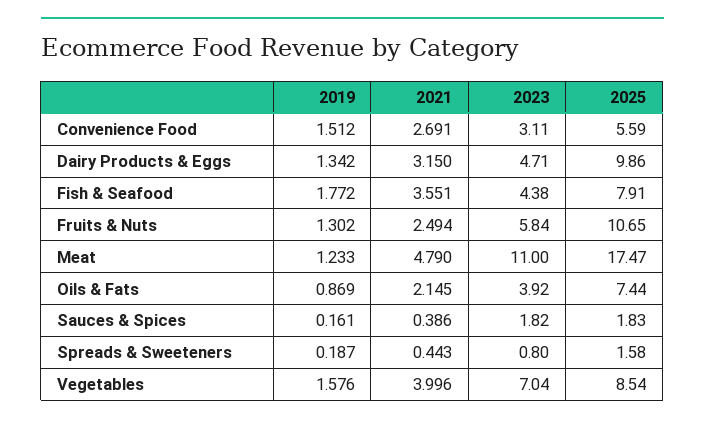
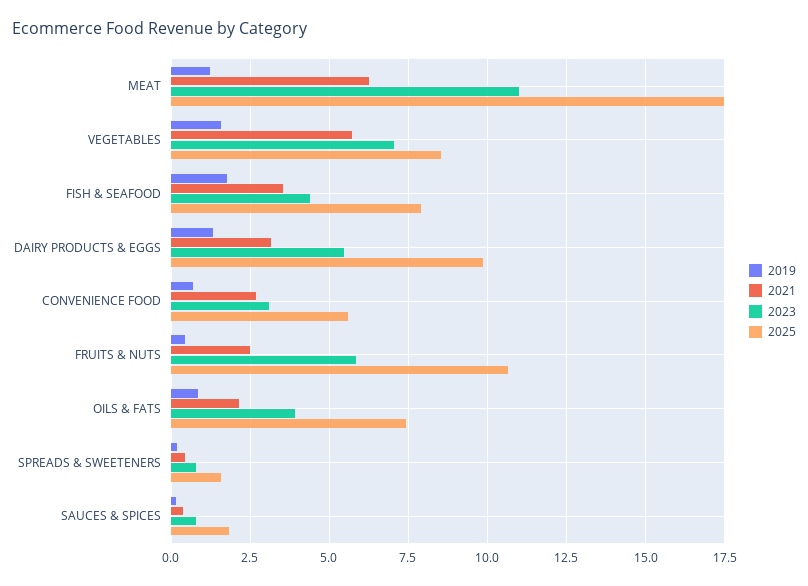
  {
    "2019": {
-     "Convenience Food": 1.512,
+     "Convenience Food": 0.75,
      "Dairy Products & Eggs": 1.342,
      "Fish & Seafood": 1.772,
-     "Fruits & Nuts": 1.302,
+     "Fruits & Nuts": 0.5,
      "Meat": 1.233,
      "Oils & Fats": 0.869,
      "Sauces & Spices": 0.161,
      "Spreads & Sweeteners": 0.187,
      "Vegetables": 1.576
    },
    "2021": {
      "Convenience Food": 2.691,
      "Dairy Products & Eggs": 3.15,
      "Fish & Seafood": 3.551,
      "Fruits & Nuts": 2.494,
-     "Meat": 4.79,
+     "Meat": 6.25,
      "Oils & Fats": 2.145,
      "Sauces & Spices": 0.386,
      "Spreads & Sweeteners": 0.443,
-     "Vegetables": 3.996
+     "Vegetables": 5.75
    },
    "2023": {
      "Convenience Food": 3.11,
-     "Dairy Products & Eggs": 4.71,
+     "Dairy Products & Eggs": 5.5,
      "Fish & Seafood": 4.38,
      "Fruits & Nuts": 5.84,
      "Meat": 11,
      "Oils & Fats": 3.92,
-     "Sauces & Spices": 1.82,
+     "Sauces & Spices": 0.75,
      "Spreads & Sweeteners": 0.8,
      "Vegetables": 7.04
    },
    "2025": {
      "Convenience Food": 5.59,
      "Dairy Products & Eggs": 9.86,
      "Fish & Seafood": 7.91,
      "Fruits & Nuts": 10.65,
      "Meat": 17.47,
      "Oils & Fats": 7.44,
      "Sauces & Spices": 1.83,
      "Spreads & Sweeteners": 1.58,
      "Vegetables": 8.54
    }
  }

